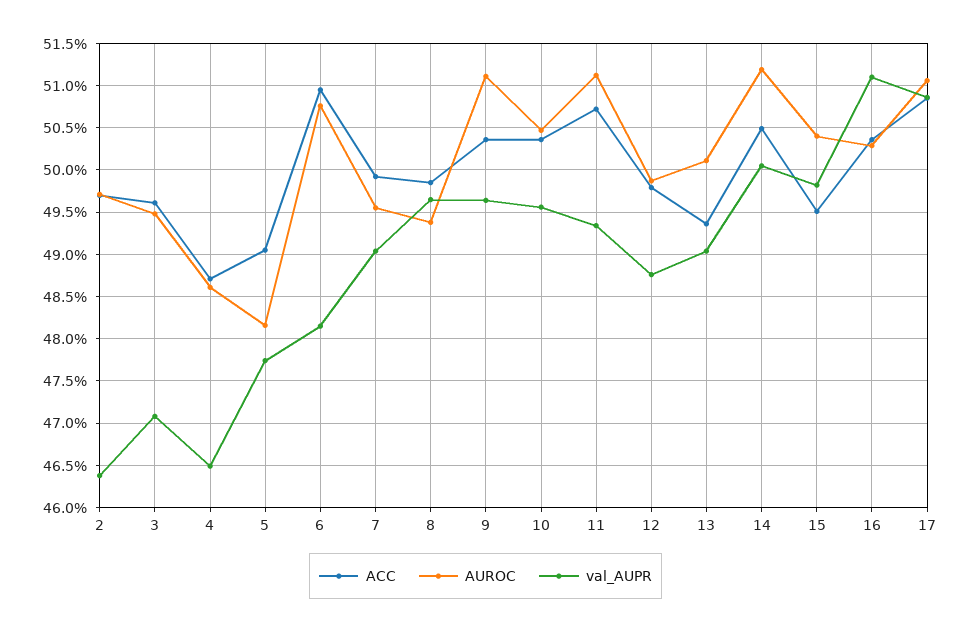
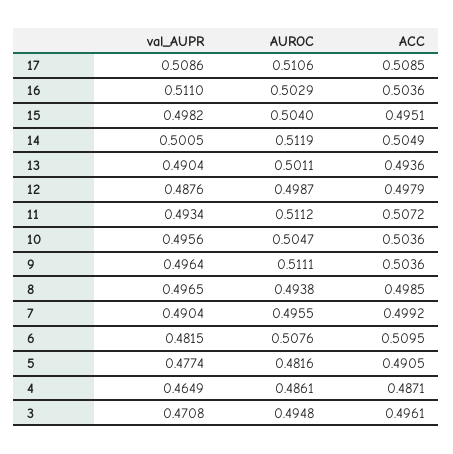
  {
    "ACC": {
-     "2": 0.497,
      "3": 0.4961,
      "4": 0.4871,
      "5": 0.4905,
      "6": 0.5095,
      "7": 0.4992,
      "8": 0.4985,
      "9": 0.5036,
      "10": 0.5036,
      "11": 0.5072,
      "12": 0.4979,
      "13": 0.4936,
      "14": 0.5049,
      "15": 0.4951,
      "16": 0.5036,
      "17": 0.5085
    },
    "AUROC": {
-     "2": 0.497,
      "3": 0.4948,
      "4": 0.4861,
      "5": 0.4816,
      "6": 0.5076,
      "7": 0.4955,
      "8": 0.4938,
      "9": 0.5111,
      "10": 0.5047,
      "11": 0.5112,
      "12": 0.4987,
      "13": 0.5011,
      "14": 0.5119,
      "15": 0.504,
      "16": 0.5029,
      "17": 0.5106
    },
    "val_AUPR": {
-     "2": 0.464,
      "3": 0.4708,
      "4": 0.4649,
      "5": 0.4774,
      "6": 0.4815,
      "7": 0.4904,
      "8": 0.4965,
      "9": 0.4964,
      "10": 0.4956,
      "11": 0.4934,
      "12": 0.4876,
      "13": 0.4904,
      "14": 0.5005,
      "15": 0.4982,
      "16": 0.511,
      "17": 0.5086
    }
  }

